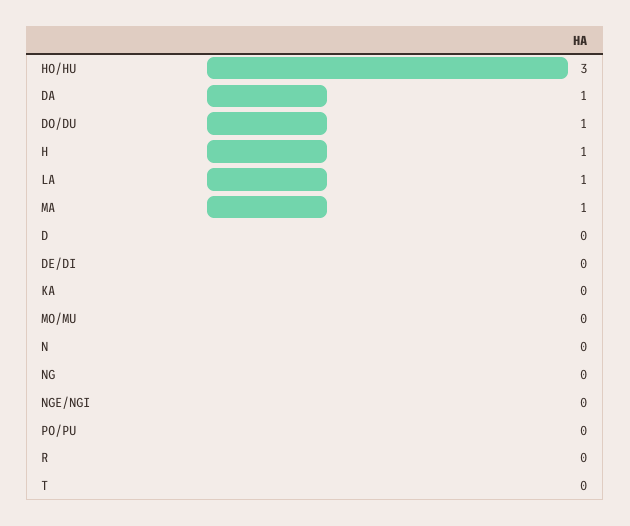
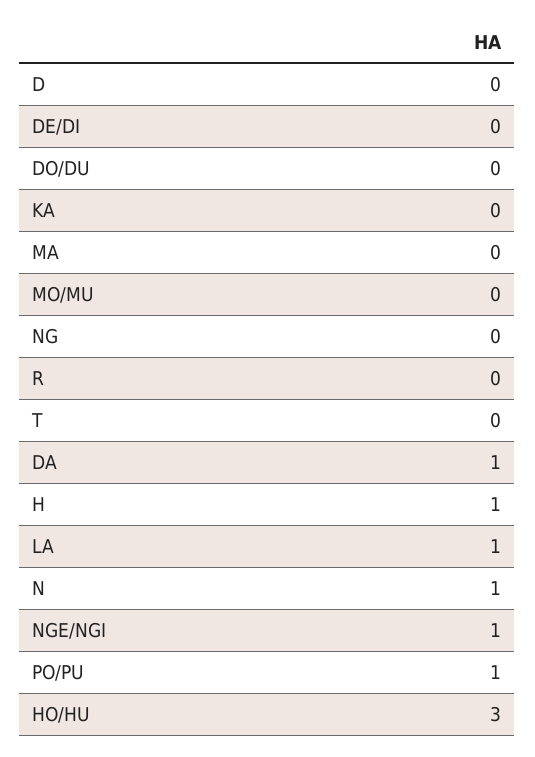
  {
    "HO/HU": 3,
    "DA": 1,
-   "DO/DU": 1,
+   "DO/DU": 0,
    "H": 1,
    "LA": 1,
-   "MA": 1,
+   "MA": 0,
    "D": 0,
    "DE/DI": 0,
    "KA": 0,
    "MO/MU": 0,
-   "N": 0,
+   "N": 1,
    "NG": 0,
-   "NGE/NGI": 0,
+   "NGE/NGI": 1,
-   "PO/PU": 0,
+   "PO/PU": 1,
    "R": 0,
    "T": 0
  }

